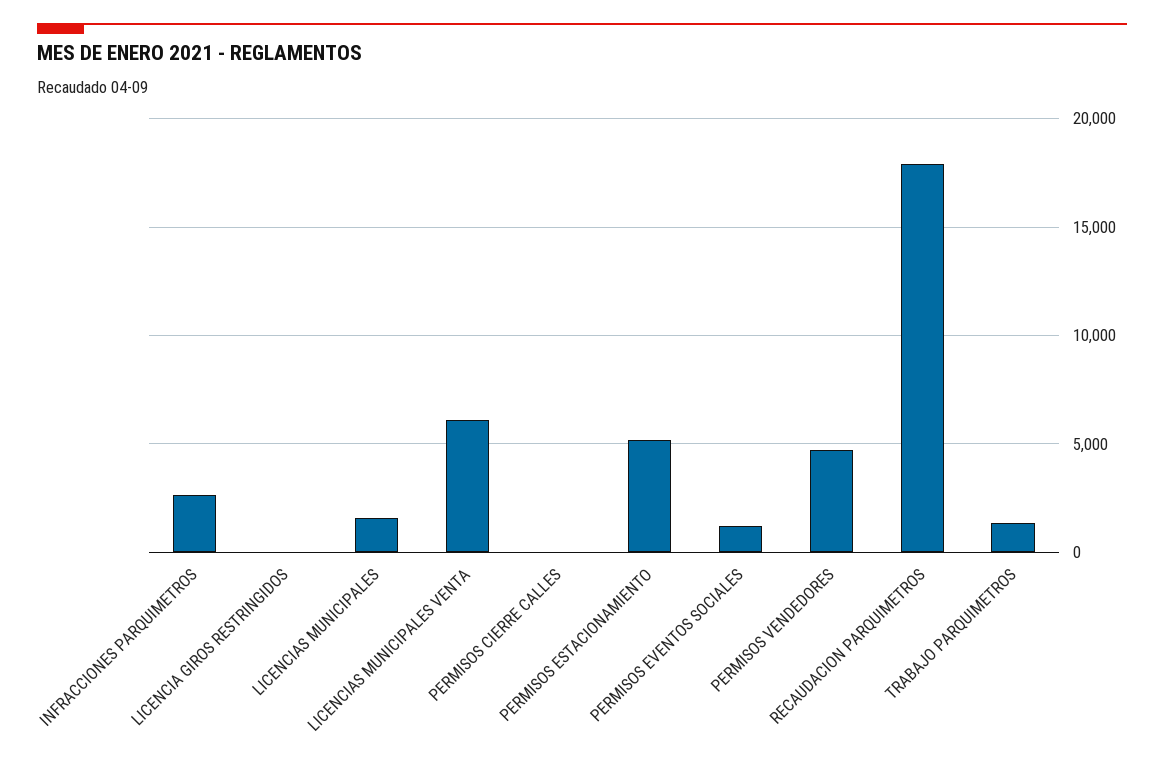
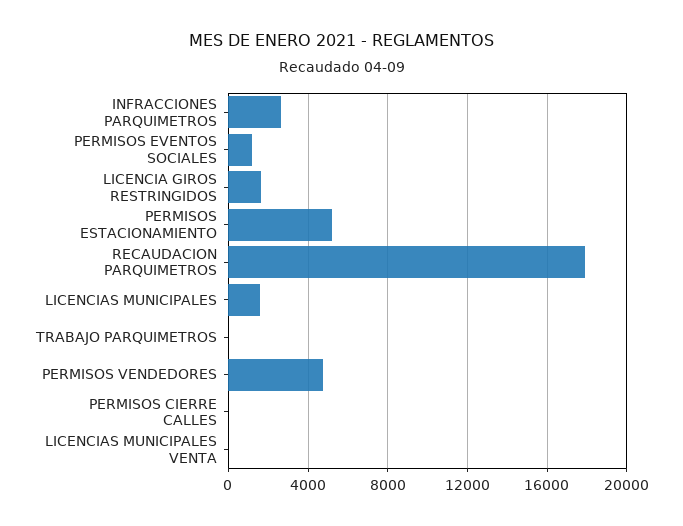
  {
    "INFRACCIONES PARQUIMETROS": 2500,
-   "LICENCIA GIROS RESTRINGIDOS": 0,
+   "LICENCIA GIROS RESTRINGIDOS": 1500,
    "LICENCIAS MUNICIPALES": 1500,
-   "LICENCIAS MUNICIPALES VENTA": 6000,
+   "LICENCIAS MUNICIPALES VENTA": 0,
    "PERMISOS CIERRE CALLES": 0,
    "PERMISOS ESTACIONAMIENTO": 5000,
    "PERMISOS EVENTOS SOCIALES": 1000,
    "PERMISOS VENDEDORES": 4500,
    "RECAUDACION PARQUIMETROS": 18000,
-   "TRABAJO PARQUIMETROS": 1500
+   "TRABAJO PARQUIMETROS": 0
  }

